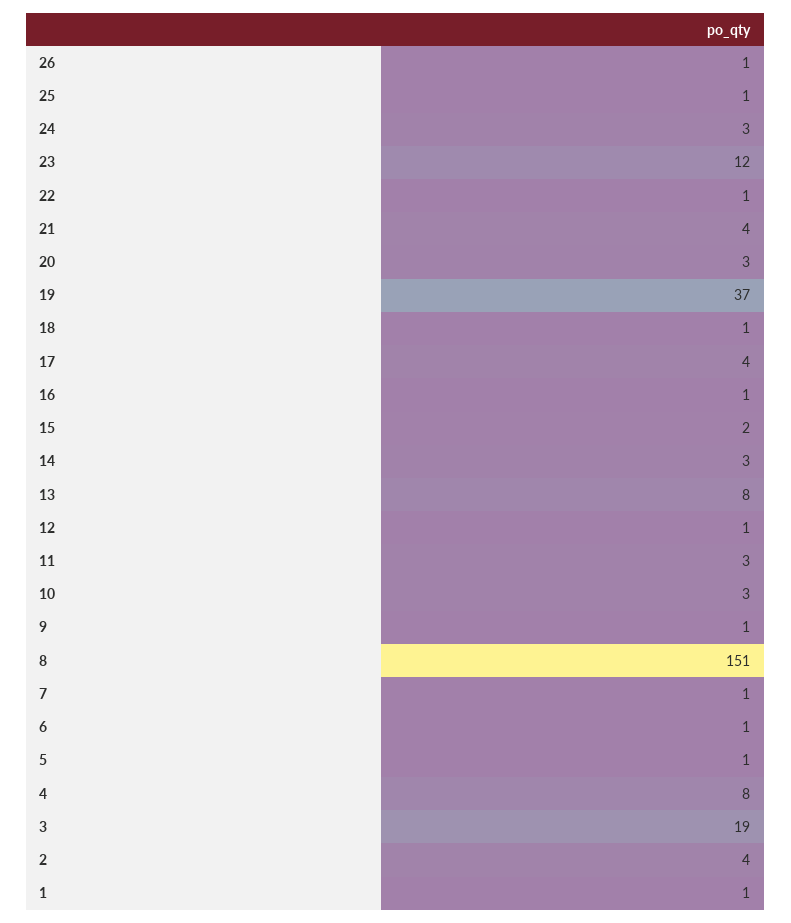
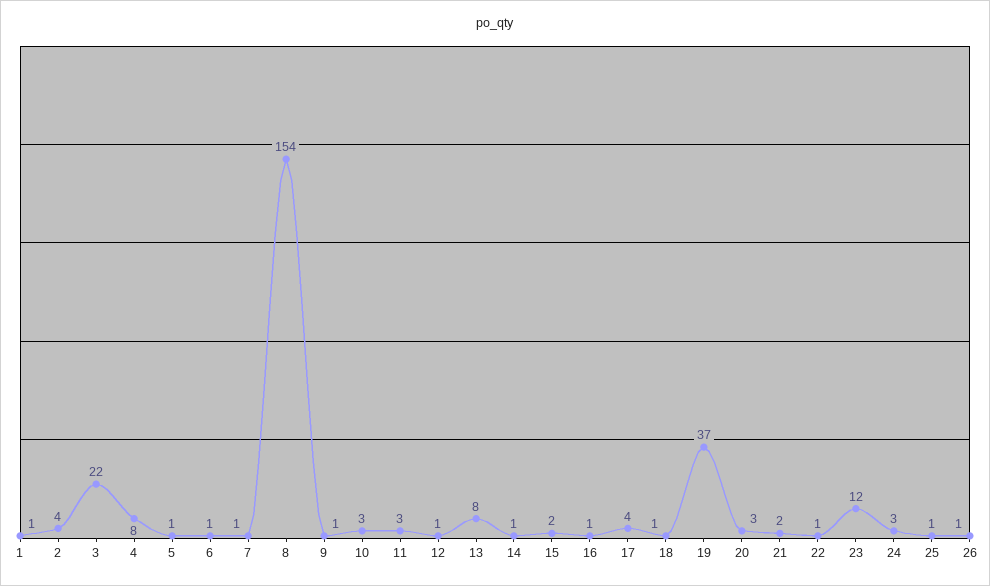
  {
    "26": 1,
    "25": 1,
    "24": 3,
    "23": 12,
    "22": 1,
-   "21": 4,
+   "21": 2,
    "20": 3,
    "19": 37,
    "18": 1,
    "17": 4,
    "16": 1,
    "15": 2,
-   "14": 3,
+   "14": 1,
    "13": 8,
    "12": 1,
    "11": 3,
    "10": 3,
    "9": 1,
-   "8": 151,
+   "8": 154,
    "7": 1,
    "6": 1,
    "5": 1,
    "4": 8,
-   "3": 19,
+   "3": 22,
    "2": 4,
    "1": 1
  }

